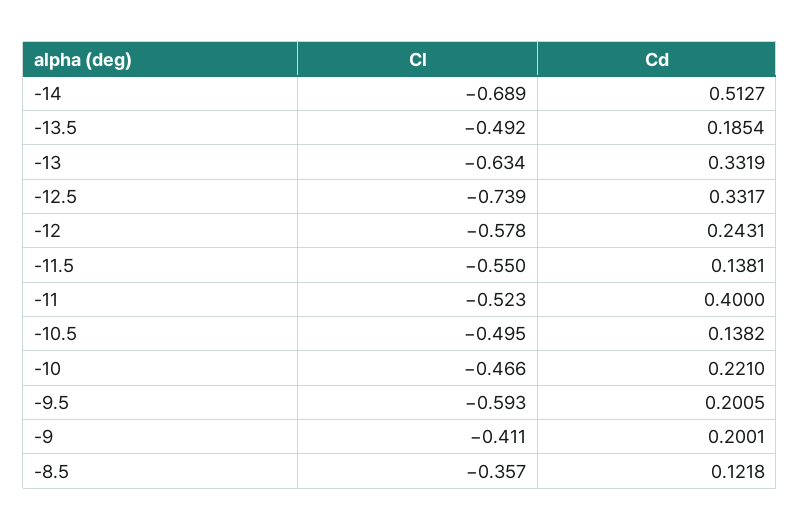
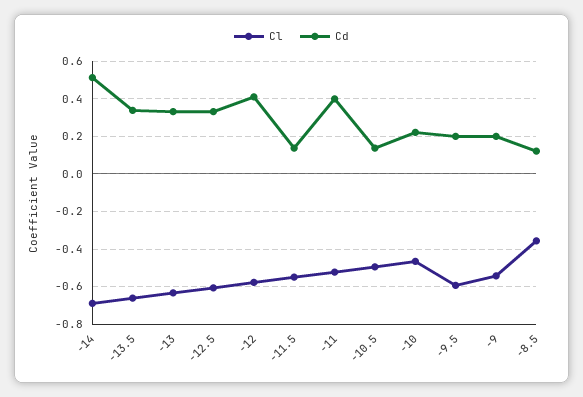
  {
    "Cl": {
      "-14": -0.689,
-     "-13.5": -0.492,
+     "-13.5": -0.65,
      "-13": -0.634,
-     "-12.5": -0.739,
+     "-12.5": -0.6,
      "-12": -0.578,
      "-11.5": -0.55,
      "-11": -0.523,
      "-10.5": -0.495,
      "-10": -0.466,
      "-9.5": -0.593,
-     "-9": -0.411,
+     "-9": -0.55,
      "-8.5": -0.357
    },
    "Cd": {
      "-14": 0.5127,
-     "-13.5": 0.1854,
+     "-13.5": 0.35,
      "-13": 0.3319,
      "-12.5": 0.3317,
-     "-12": 0.2431,
+     "-12": 0.4,
      "-11.5": 0.1381,
      "-11": 0.4,
      "-10.5": 0.1382,
      "-10": 0.221,
      "-9.5": 0.2005,
      "-9": 0.2001,
      "-8.5": 0.1218
    }
  }

